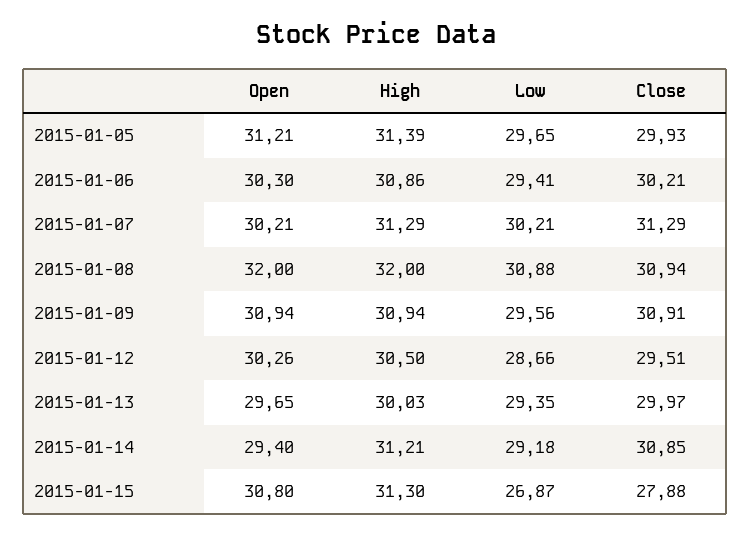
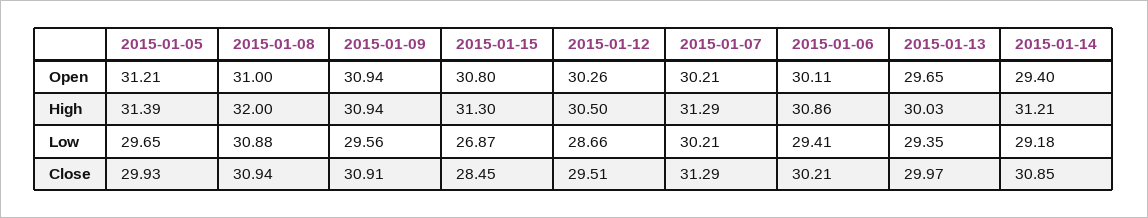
  {
    "Open": {
      "2015-01-05": 31.21,
-     "2015-01-06": 30.3,
+     "2015-01-06": 30.11,
      "2015-01-07": 30.21,
-     "2015-01-08": 32,
+     "2015-01-08": 31,
      "2015-01-09": 30.94,
      "2015-01-12": 30.26,
      "2015-01-13": 29.65,
      "2015-01-14": 29.4,
      "2015-01-15": 30.8
    },
    "High": {
      "2015-01-05": 31.39,
      "2015-01-06": 30.86,
      "2015-01-07": 31.29,
      "2015-01-08": 32,
      "2015-01-09": 30.94,
      "2015-01-12": 30.5,
      "2015-01-13": 30.03,
      "2015-01-14": 31.21,
      "2015-01-15": 31.3
    },
    "Low": {
      "2015-01-05": 29.65,
      "2015-01-06": 29.41,
      "2015-01-07": 30.21,
      "2015-01-08": 30.88,
      "2015-01-09": 29.56,
      "2015-01-12": 28.66,
      "2015-01-13": 29.35,
      "2015-01-14": 29.18,
      "2015-01-15": 26.87
    },
    "Close": {
      "2015-01-05": 29.93,
      "2015-01-06": 30.21,
      "2015-01-07": 31.29,
      "2015-01-08": 30.94,
      "2015-01-09": 30.91,
      "2015-01-12": 29.51,
      "2015-01-13": 29.97,
      "2015-01-14": 30.85,
-     "2015-01-15": 27.88
+     "2015-01-15": 28.45
    }
  }

